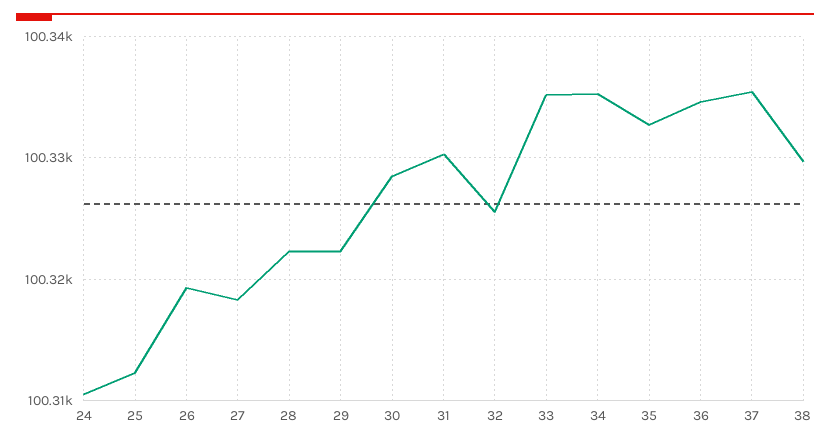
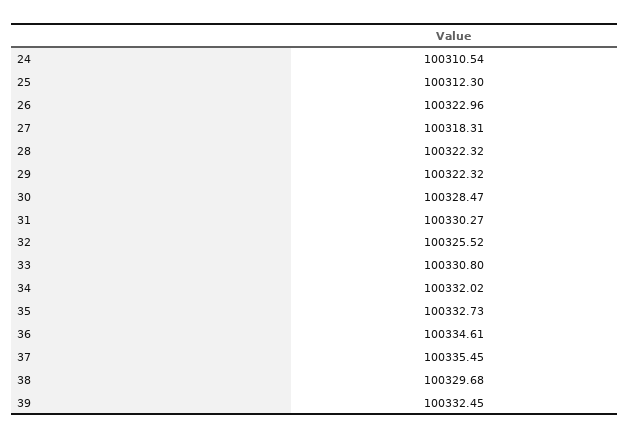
  {
    "24": 100310.54,
    "25": 100312.3,
-   "26": 100319,
+   "26": 100322.96,
    "27": 100318.31,
    "28": 100322.32,
    "29": 100322.32,
    "30": 100328.47,
    "31": 100330.27,
    "32": 100325.52,
-   "33": 100335,
+   "33": 100330.8,
-   "34": 100335,
+   "34": 100332.02,
    "35": 100332.73,
    "36": 100334.61,
    "37": 100335.45,
-   "38": 100329.68
+   "38": 100329.68,
+   "39": 100332.45
  }

